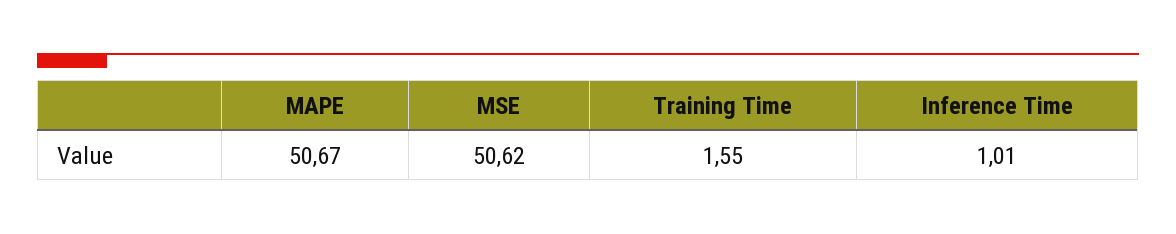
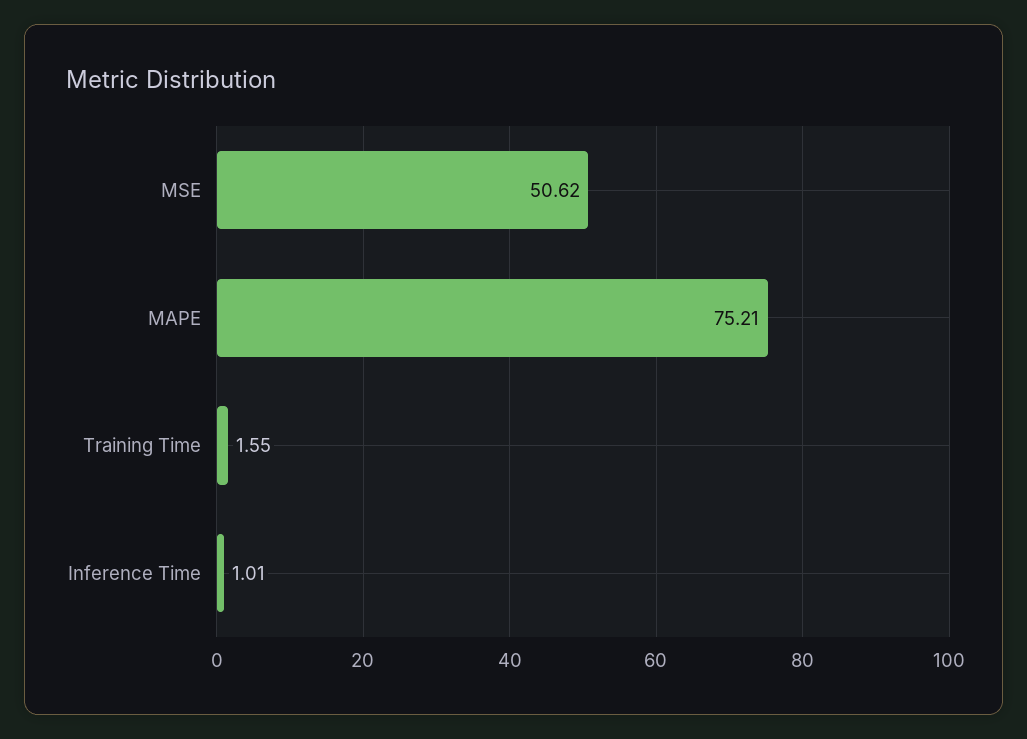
  {
-   "MAPE": 50.67,
+   "MAPE": 75.21,
    "MSE": 50.62,
    "Training Time": 1.55,
    "Inference Time": 1.01
  }

